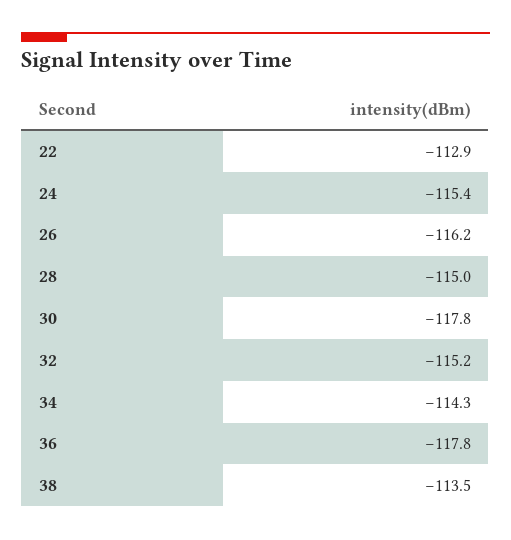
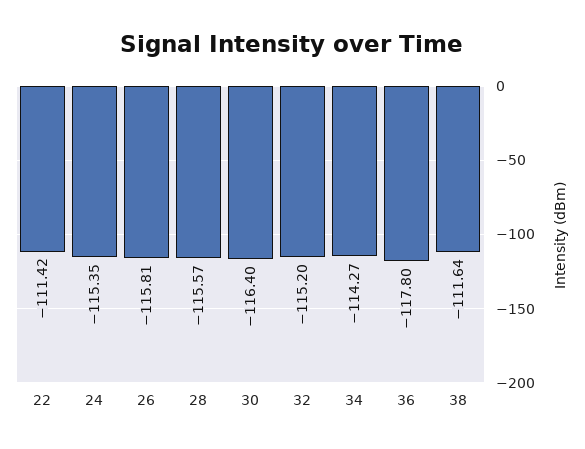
  {
-   "22": -112.9,
+   "22": -111.42,
    "24": -115.35,
-   "26": -116.2,
+   "26": -115.81,
-   "28": -115,
+   "28": -115.57,
-   "30": -117.8,
+   "30": -116.4,
    "32": -115.2,
    "34": -114.27,
    "36": -117.8,
-   "38": -113.5
+   "38": -111.64
  }

